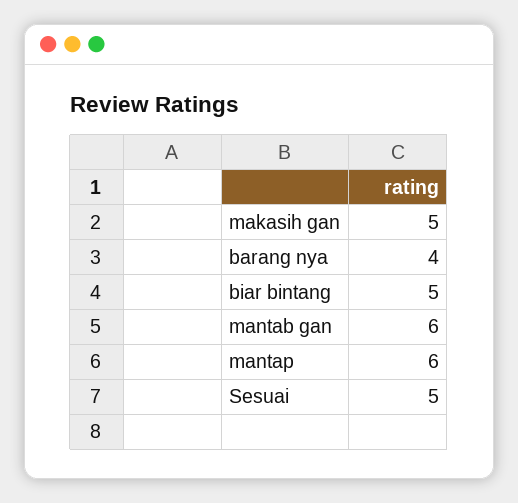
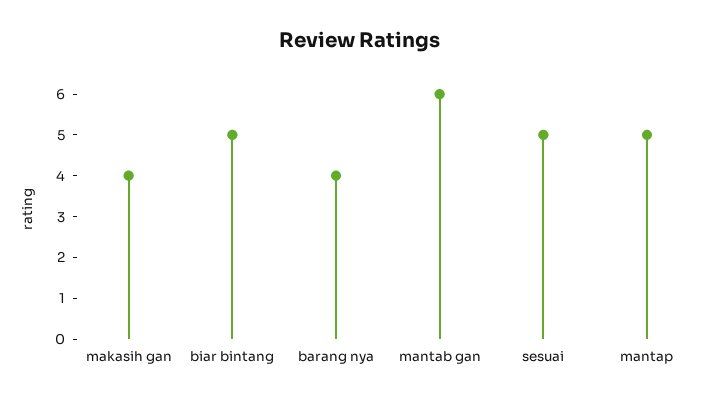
  {
-   "makasih gan": 5,
+   "makasih gan": 4,
    "barang nya": 4,
    "biar bintang": 5,
    "mantab gan": 6,
-   "mantap": 6,
+   "mantap": 5,
    "Sesuai": 5
  }

